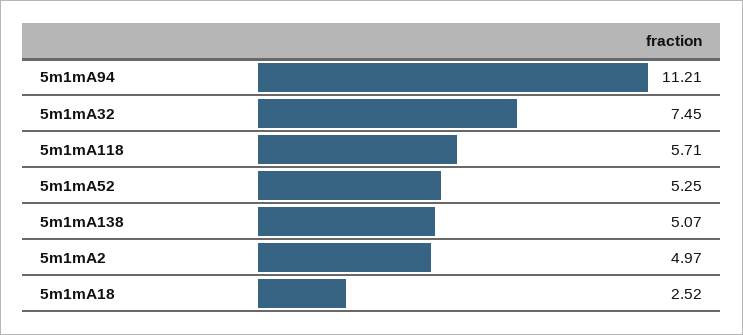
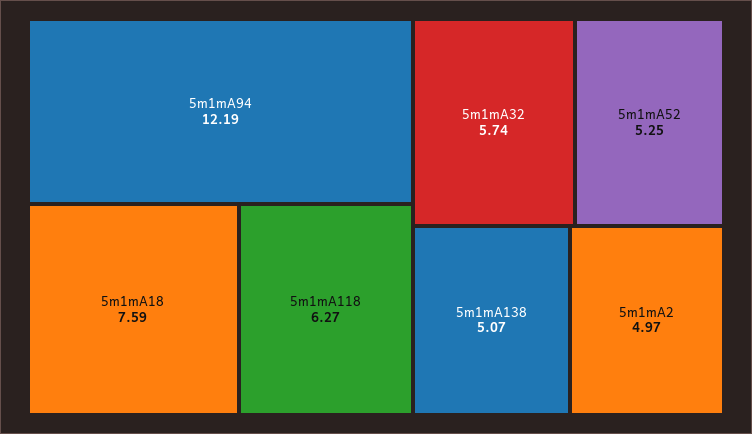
  {
-   "5m1mA94": 11.21,
+   "5m1mA94": 12.19,
-   "5m1mA32": 7.45,
+   "5m1mA32": 5.74,
-   "5m1mA118": 5.71,
+   "5m1mA118": 6.27,
    "5m1mA52": 5.25,
    "5m1mA138": 5.07,
    "5m1mA2": 4.97,
-   "5m1mA18": 2.52
+   "5m1mA18": 7.59
  }

